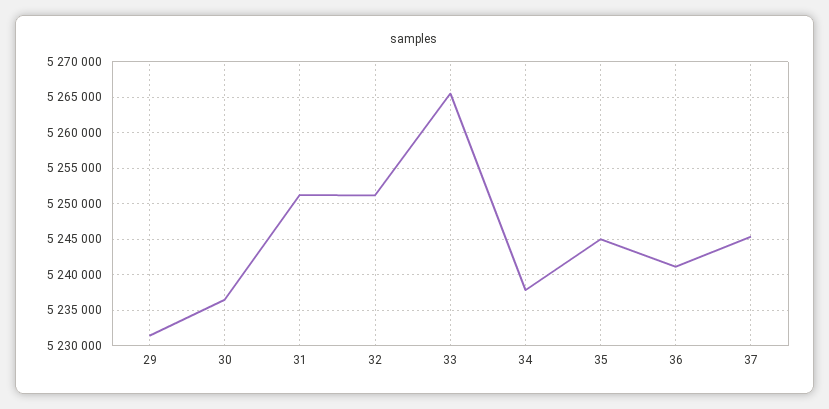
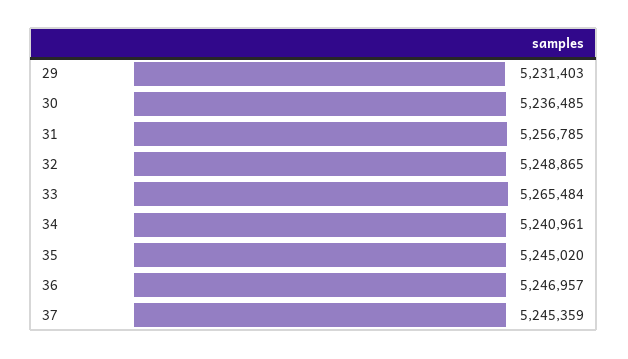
  {
    "29": 5231403,
    "30": 5236485,
-   "31": 5251000,
+   "31": 5256785,
-   "32": 5251000,
+   "32": 5248865,
    "33": 5265484,
-   "34": 5238000,
+   "34": 5240961,
    "35": 5245020,
-   "36": 5241000,
+   "36": 5246957,
    "37": 5245359
  }

